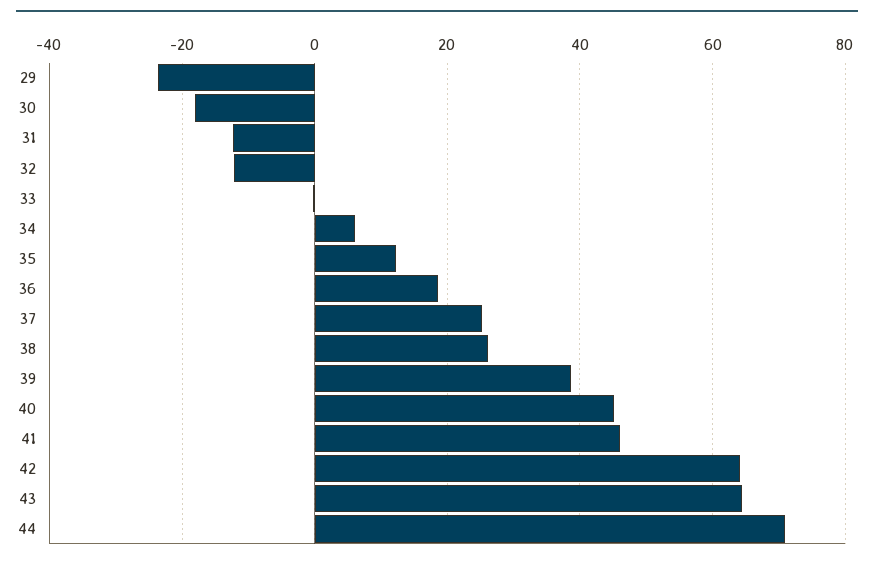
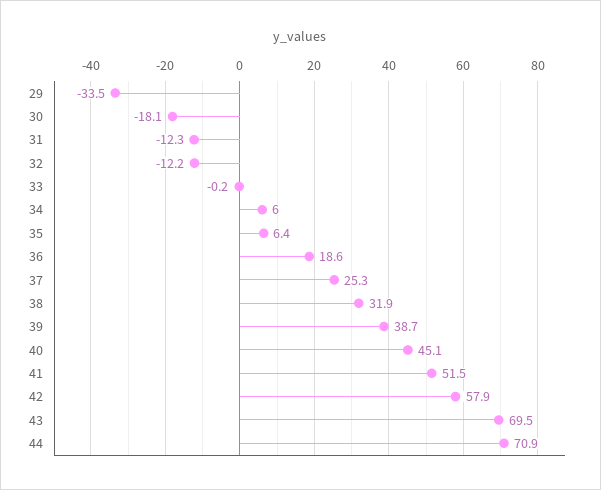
  {
-   "29": -24,
+   "29": -33.5,
    "30": -18.1,
    "31": -12.3,
    "32": -12.2,
    "33": -0.2,
    "34": 6,
-   "35": 12,
+   "35": 6.4,
    "36": 18.6,
    "37": 25.3,
-   "38": 26,
+   "38": 31.9,
    "39": 38.7,
    "40": 45.1,
-   "41": 46,
+   "41": 51.5,
-   "42": 64,
+   "42": 57.9,
-   "43": 64,
+   "43": 69.5,
    "44": 70.9
  }

